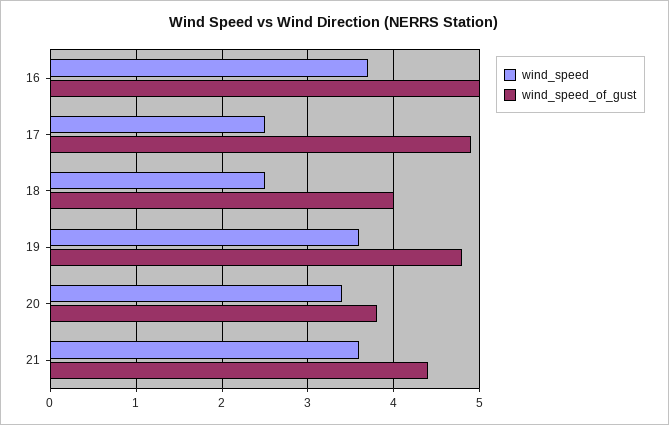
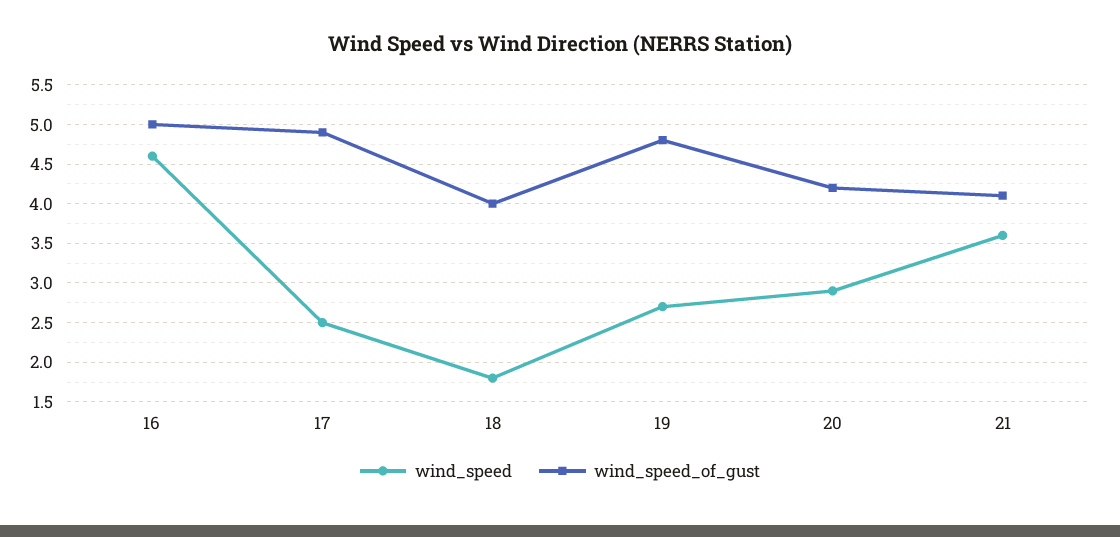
  {
    "wind_speed": {
-     "16": 3.7,
+     "16": 4.6,
      "17": 2.5,
-     "18": 2.5,
+     "18": 1.8,
-     "19": 3.6,
+     "19": 2.7,
-     "20": 3.4,
+     "20": 2.9,
      "21": 3.6
    },
    "wind_speed_of_gust": {
      "16": 5,
      "17": 4.9,
      "18": 4,
      "19": 4.8,
-     "20": 3.8,
+     "20": 4.2,
-     "21": 4.4
+     "21": 4.1
    }
  }

